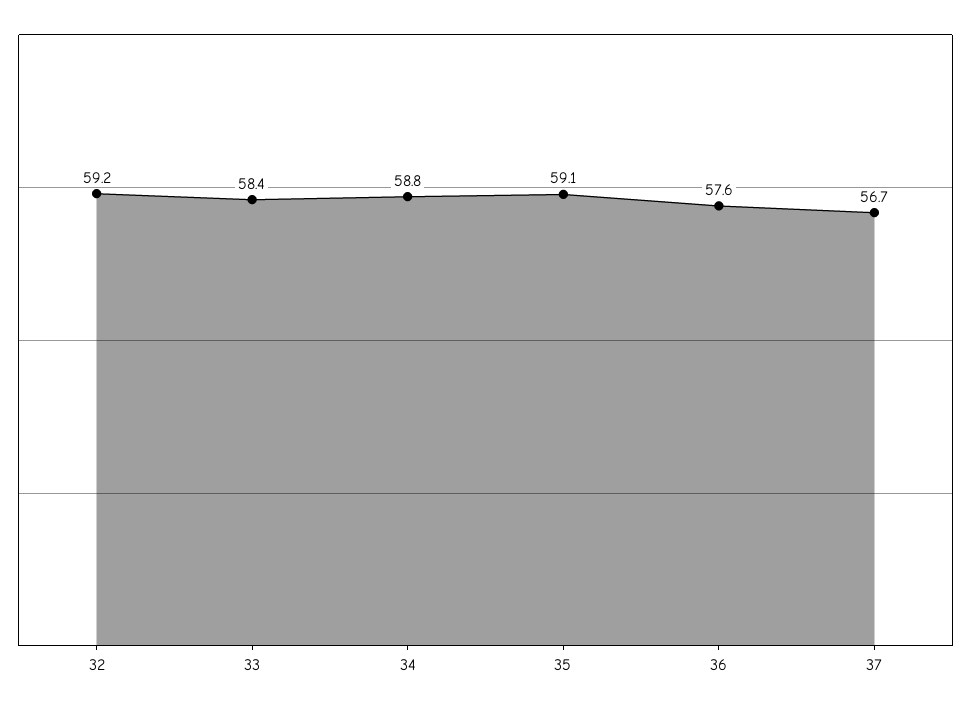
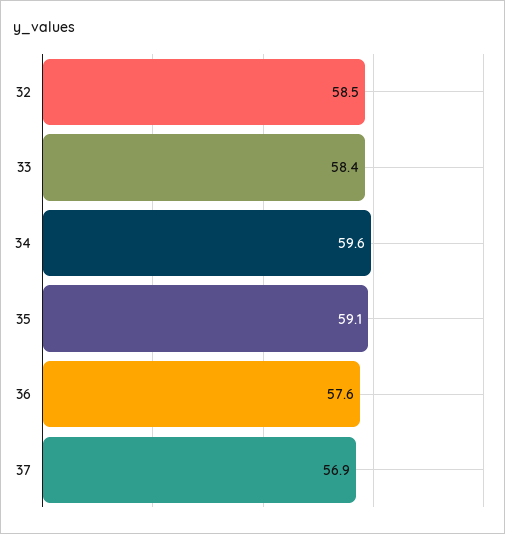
  {
-   "32": 59.2,
+   "32": 58.5,
    "33": 58.4,
-   "34": 58.8,
+   "34": 59.6,
    "35": 59.1,
    "36": 57.6,
-   "37": 56.7
+   "37": 56.9
  }

